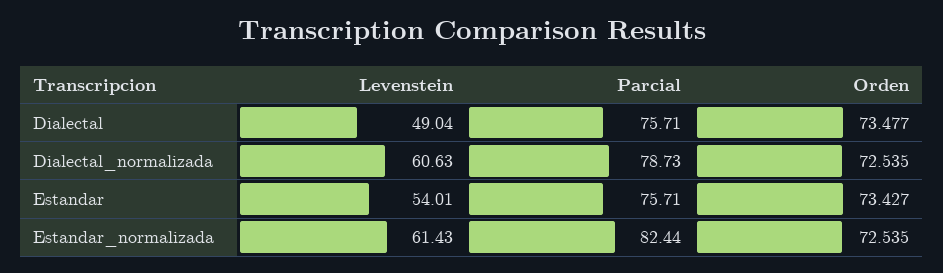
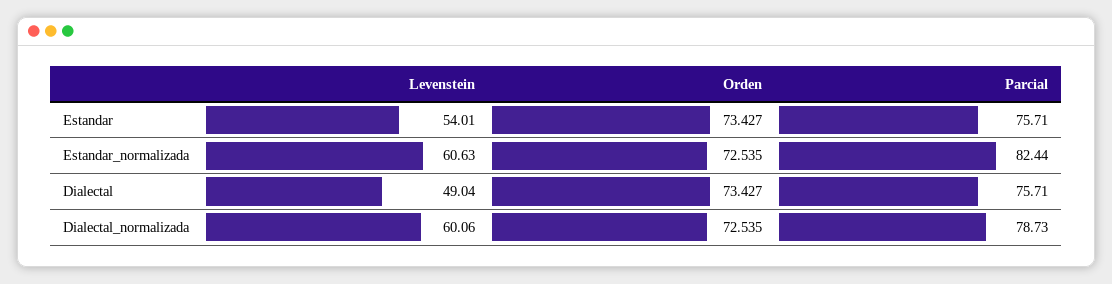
  {
    "Levenstein": {
      "Dialectal": 49.04,
-     "Dialectal_normalizada": 60.63,
+     "Dialectal_normalizada": 60.06,
      "Estandar": 54.01,
-     "Estandar_normalizada": 61.43
+     "Estandar_normalizada": 60.63
    },
    "Parcial": {
      "Dialectal": 75.71,
      "Dialectal_normalizada": 78.73,
      "Estandar": 75.71,
      "Estandar_normalizada": 82.44
    },
    "Orden": {
-     "Dialectal": 73.477,
+     "Dialectal": 73.427,
      "Dialectal_normalizada": 72.535,
      "Estandar": 73.427,
      "Estandar_normalizada": 72.535
    }
  }

